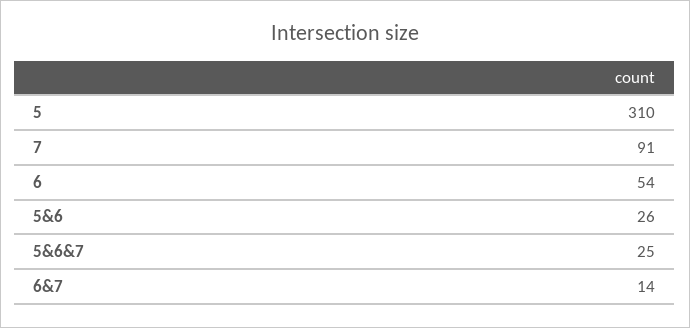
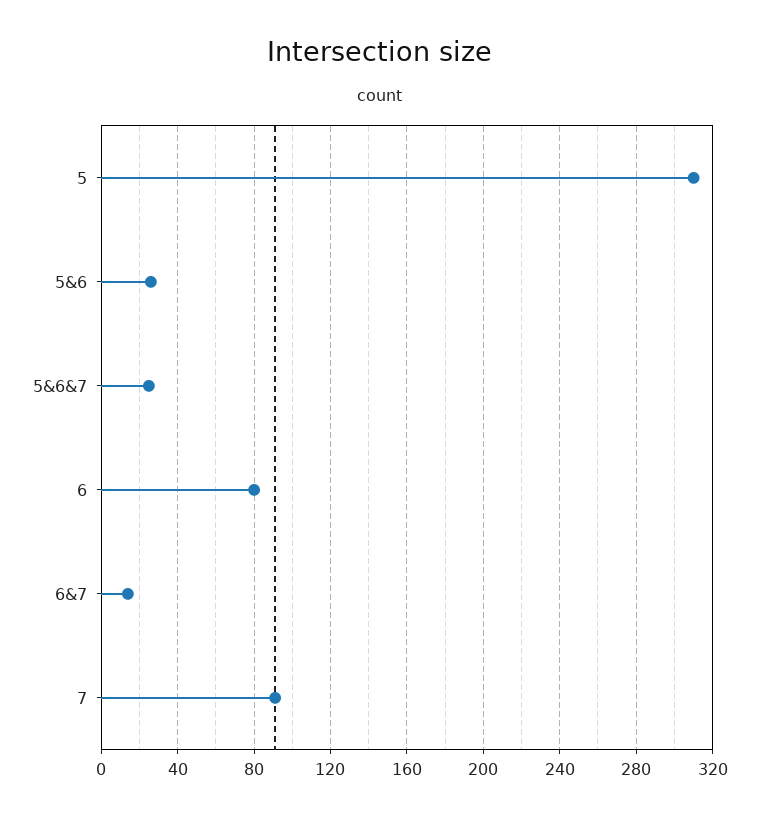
  {
    "5": 310,
    "7": 91,
-   "6": 54,
+   "6": 80,
    "5&6": 26,
    "5&6&7": 25,
    "6&7": 14
  }

